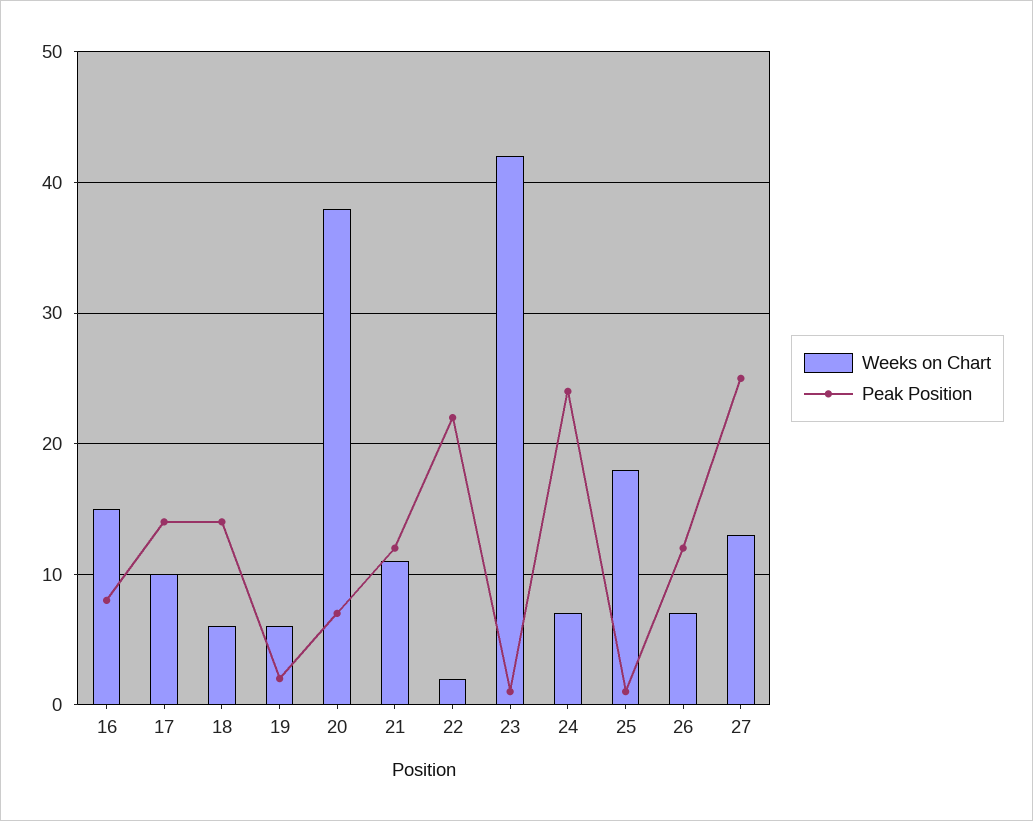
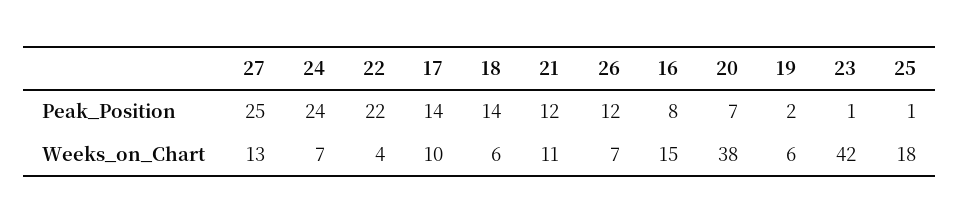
  {
    "Weeks on Chart": {
      "16": 15,
      "17": 10,
      "18": 6,
      "19": 6,
      "20": 38,
      "21": 11,
-     "22": 2,
+     "22": 4,
      "23": 42,
      "24": 7,
      "25": 18,
      "26": 7,
      "27": 13
    },
    "Peak Position": {
      "16": 8,
      "17": 14,
      "18": 14,
      "19": 2,
      "20": 7,
      "21": 12,
      "22": 22,
      "23": 1,
      "24": 24,
      "25": 1,
      "26": 12,
      "27": 25
    }
  }

